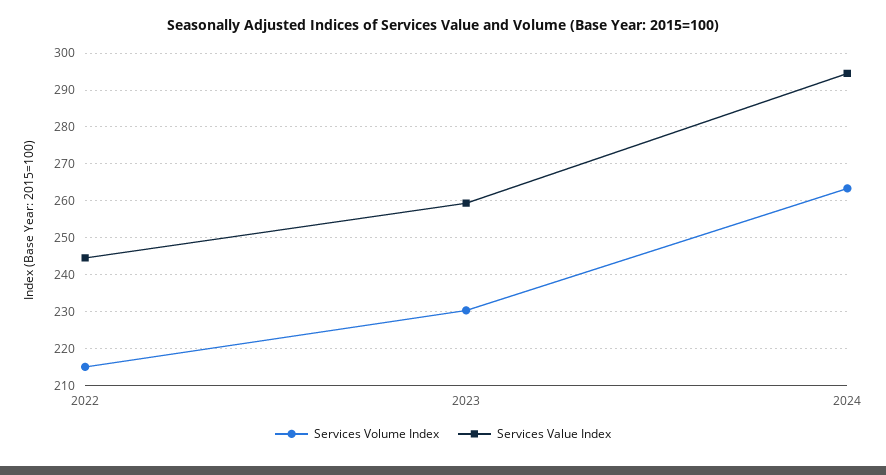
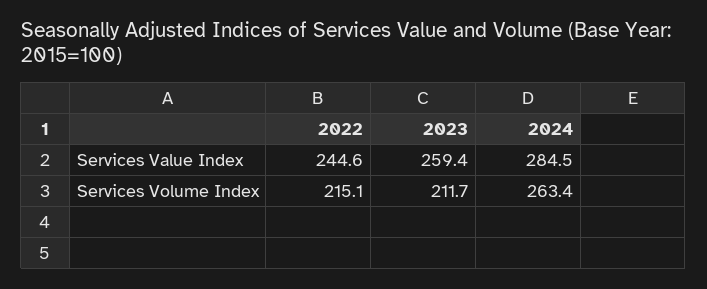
  {
    "Services Volume Index": {
      "2022": 215.1,
-     "2023": 230,
+     "2023": 211.7,
      "2024": 263.4
    },
    "Services Value Index": {
      "2022": 244.6,
      "2023": 259.4,
-     "2024": 294
+     "2024": 284.5
    }
  }

